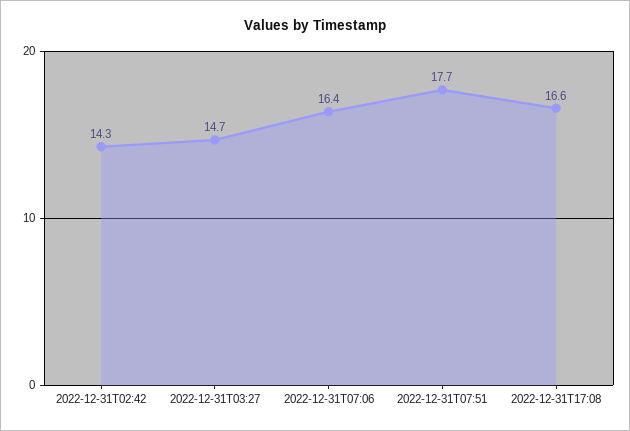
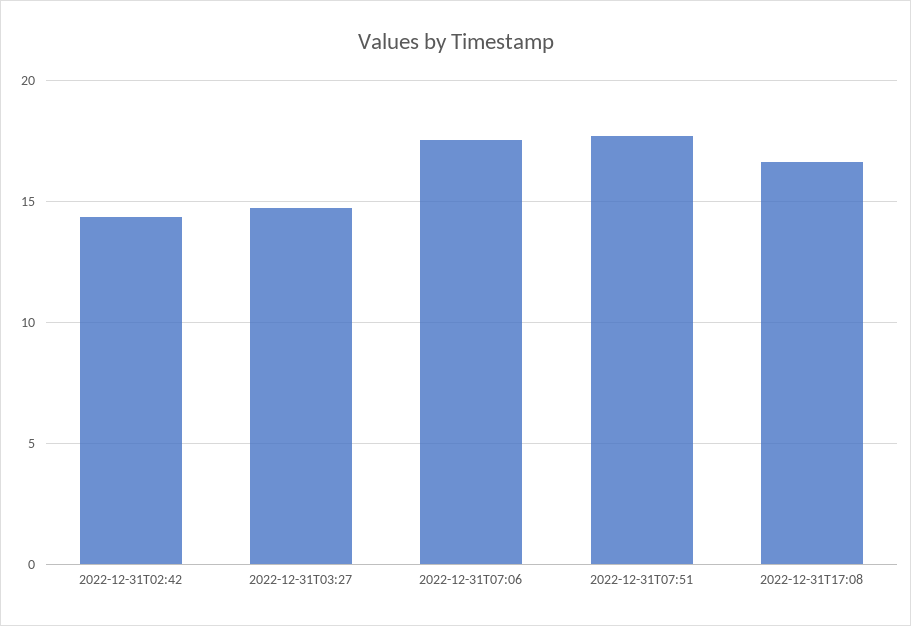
  {
    "2022-12-31T02:42": 14.3,
    "2022-12-31T03:27": 14.7,
-   "2022-12-31T07:06": 16.4,
+   "2022-12-31T07:06": 17.5,
    "2022-12-31T07:51": 17.7,
    "2022-12-31T17:08": 16.6
  }

